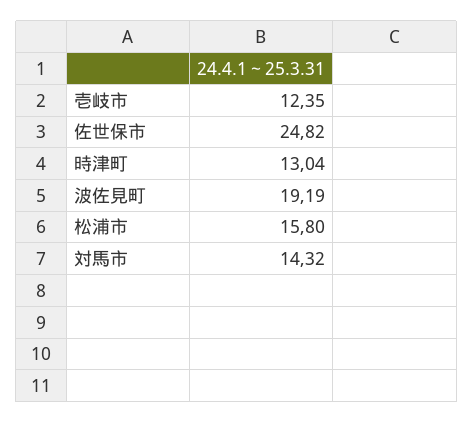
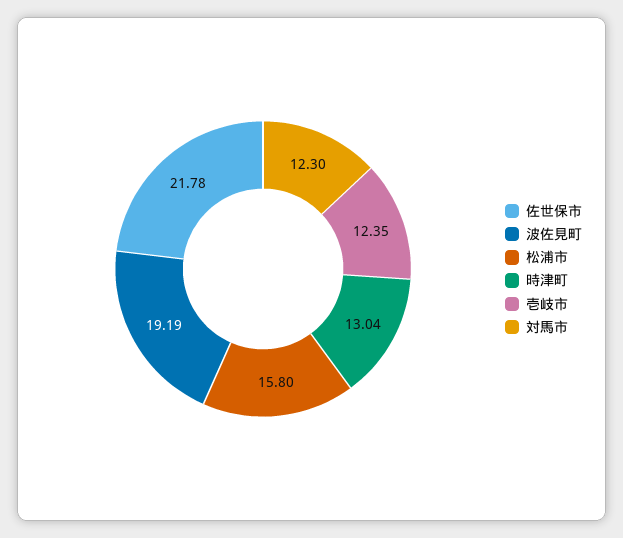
  {
    "壱岐市": 12.35,
-   "佐世保市": 24.82,
+   "佐世保市": 21.78,
    "時津町": 13.04,
    "波佐見町": 19.19,
    "松浦市": 15.8,
-   "対馬市": 14.32
+   "対馬市": 12.3
  }

